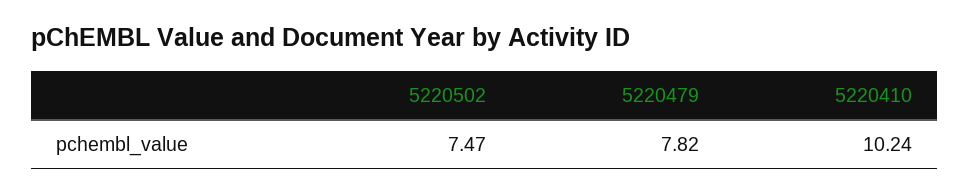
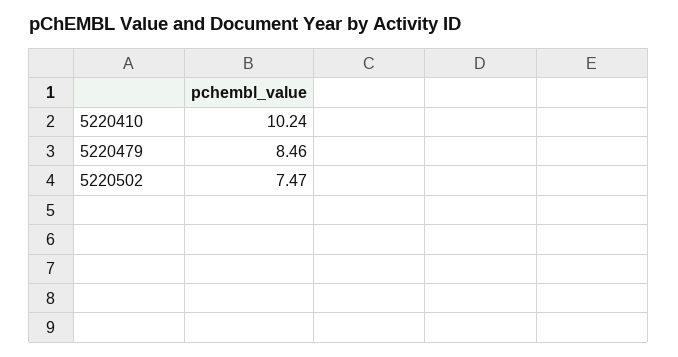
  {
    "5220502": 7.47,
-   "5220479": 7.82,
+   "5220479": 8.46,
    "5220410": 10.24
  }

